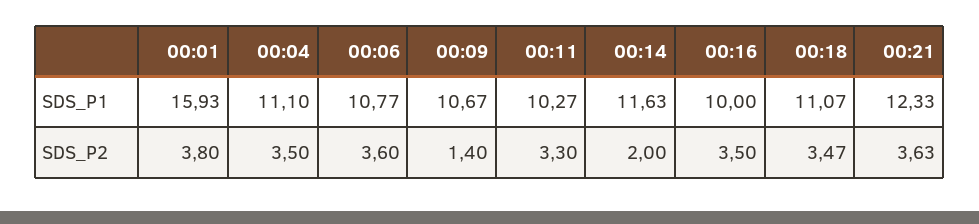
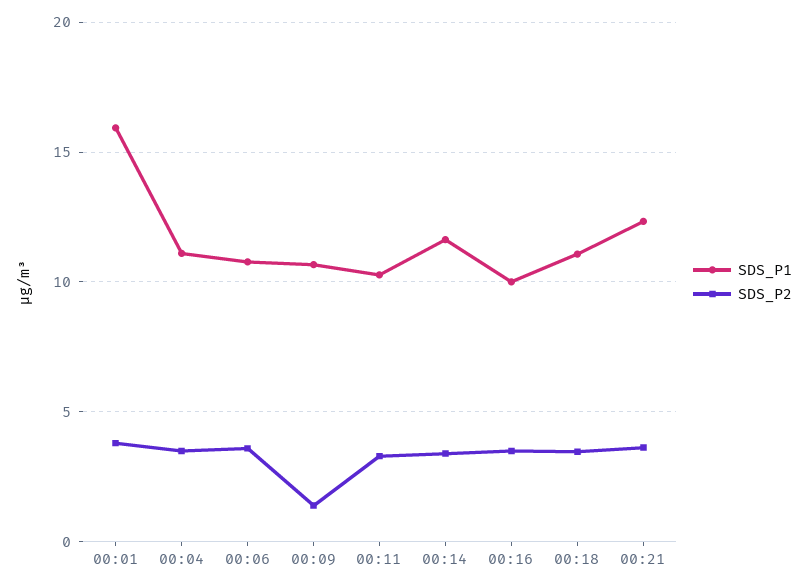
  {
    "SDS_P1": {
      "00:01": 15.93,
      "00:04": 11.1,
      "00:06": 10.77,
      "00:09": 10.67,
      "00:11": 10.27,
      "00:14": 11.63,
      "00:16": 10,
      "00:18": 11.07,
      "00:21": 12.33
    },
    "SDS_P2": {
      "00:01": 3.8,
      "00:04": 3.5,
      "00:06": 3.6,
      "00:09": 1.4,
      "00:11": 3.3,
-     "00:14": 2,
+     "00:14": 3.5,
      "00:16": 3.5,
      "00:18": 3.47,
      "00:21": 3.63
    }
  }

